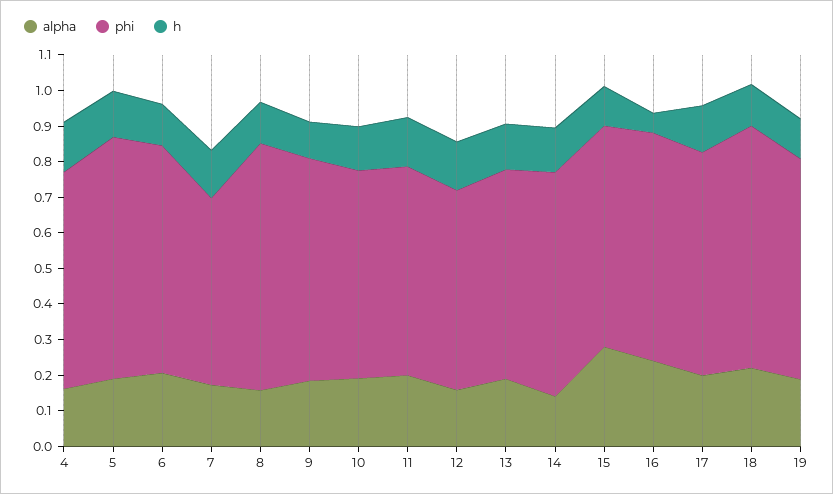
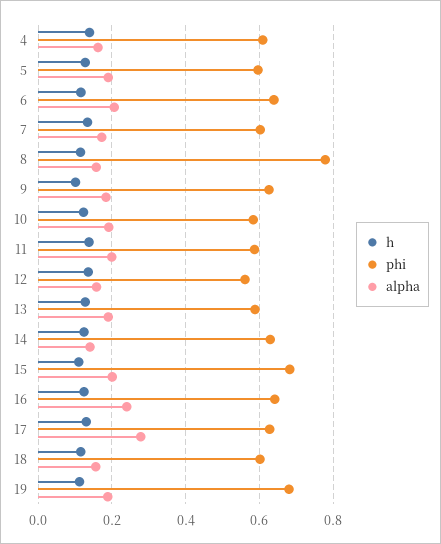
  {
    "alpha": {
      "4": 0.16,
      "5": 0.2,
      "6": 0.2,
      "7": 0.18,
      "8": 0.16,
      "9": 0.18,
      "10": 0.2,
      "11": 0.2,
      "12": 0.16,
      "13": 0.2,
      "14": 0.14,
-     "15": 0.275,
+     "15": 0.2,
      "16": 0.24,
-     "17": 0.2,
+     "17": 0.28,
-     "18": 0.225,
+     "18": 0.16,
      "19": 0.18
    },
    "phi": {
      "4": 0.6,
-     "5": 0.675,
+     "5": 0.6,
      "6": 0.64,
-     "7": 0.525,
+     "7": 0.6,
-     "8": 0.7,
+     "8": 0.78,
      "9": 0.62,
      "10": 0.58,
      "11": 0.58,
      "12": 0.56,
      "13": 0.58,
      "14": 0.62,
-     "15": 0.625,
+     "15": 0.68,
      "16": 0.64,
      "17": 0.62,
-     "18": 0.675,
+     "18": 0.6,
-     "19": 0.625
+     "19": 0.68
    },
    "h": {
      "4": 0.14,
      "5": 0.12,
      "6": 0.12,
      "7": 0.14,
      "8": 0.12,
      "9": 0.1,
      "10": 0.12,
      "11": 0.14,
      "12": 0.14,
      "13": 0.12,
      "14": 0.12,
      "15": 0.12,
-     "16": 0.05,
+     "16": 0.12,
      "17": 0.14,
      "18": 0.12,
      "19": 0.12
    }
  }

